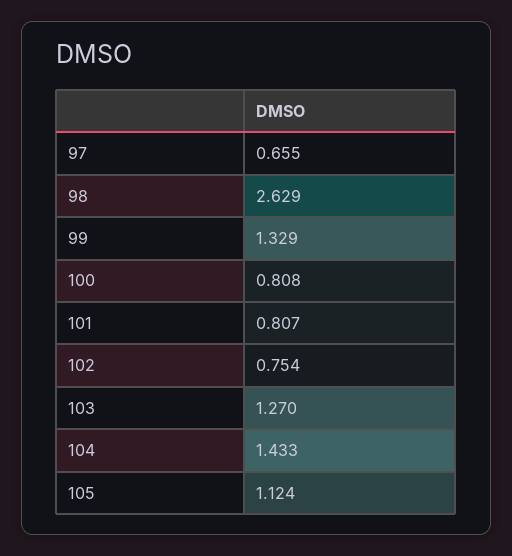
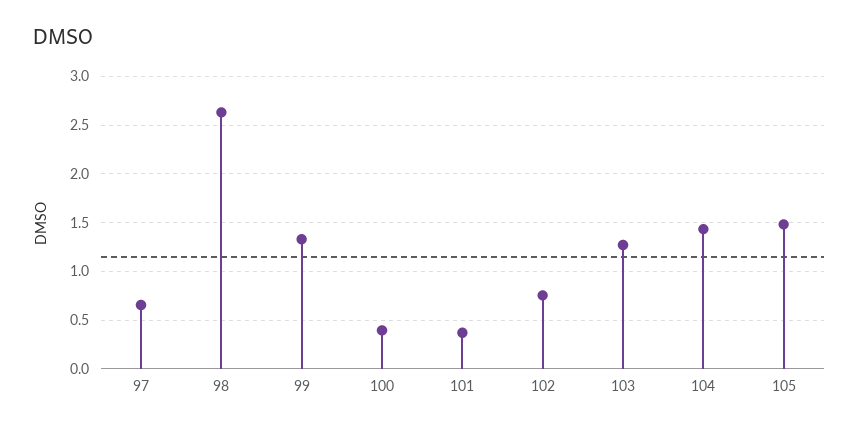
  {
    "97": 0.655,
    "98": 2.629,
    "99": 1.329,
-   "100": 0.808,
+   "100": 0.4,
-   "101": 0.807,
+   "101": 0.4,
    "102": 0.754,
    "103": 1.27,
    "104": 1.433,
-   "105": 1.124
+   "105": 1.5
  }

